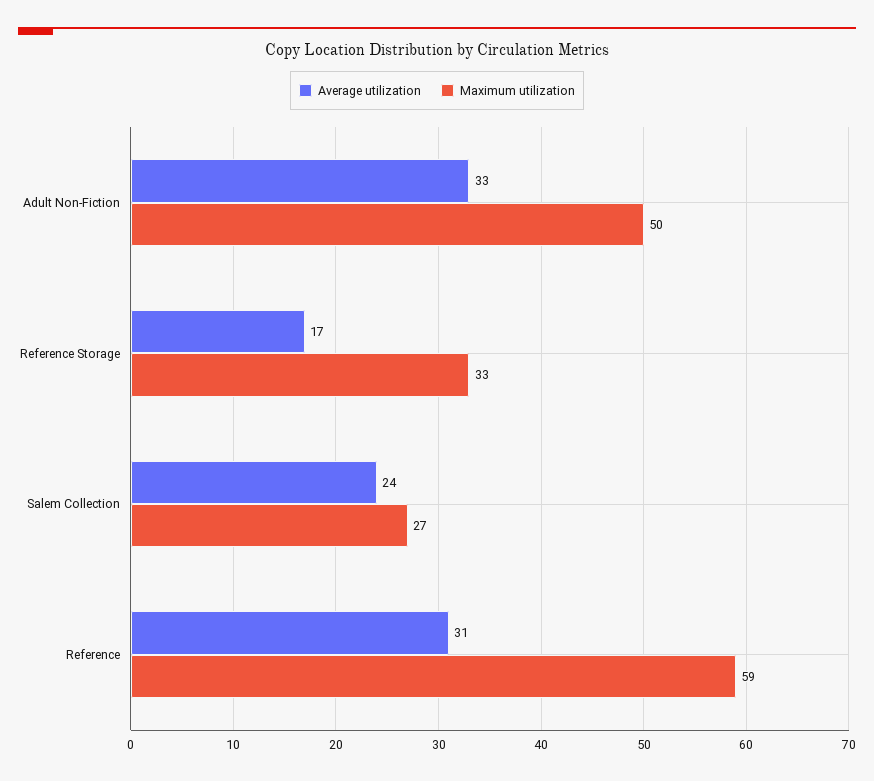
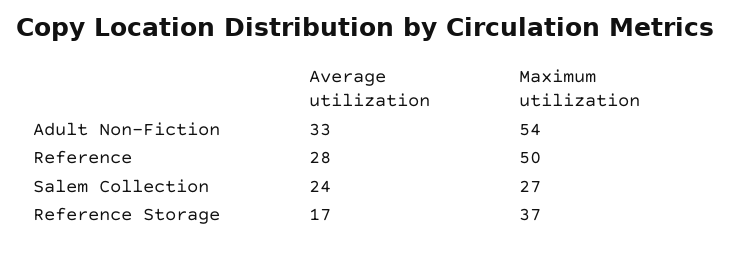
  {
    "Average utilization": {
      "Adult Non-Fiction": 33,
      "Reference Storage": 17,
      "Salem Collection": 24,
-     "Reference": 31
+     "Reference": 28
    },
    "Maximum utilization": {
-     "Adult Non-Fiction": 50,
+     "Adult Non-Fiction": 54,
-     "Reference Storage": 33,
+     "Reference Storage": 37,
      "Salem Collection": 27,
-     "Reference": 59
+     "Reference": 50
    }
  }

